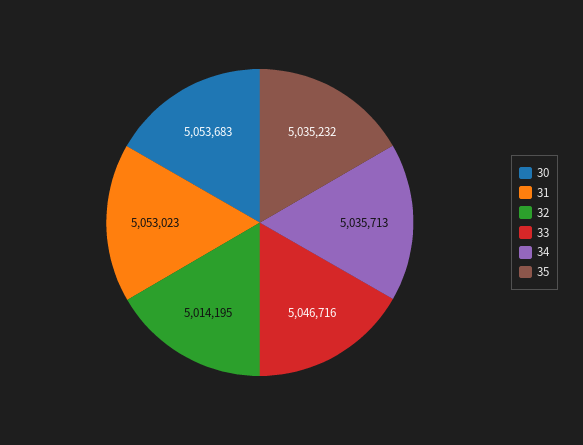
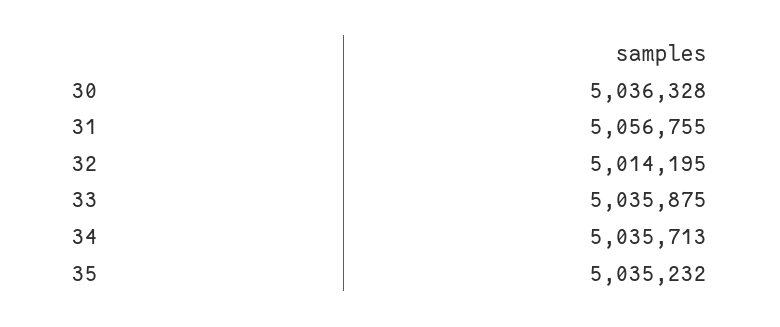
  {
-   "30": 5053683,
+   "30": 5036328,
-   "31": 5053023,
+   "31": 5056755,
    "32": 5014195,
-   "33": 5046716,
+   "33": 5035875,
    "34": 5035713,
    "35": 5035232
  }

